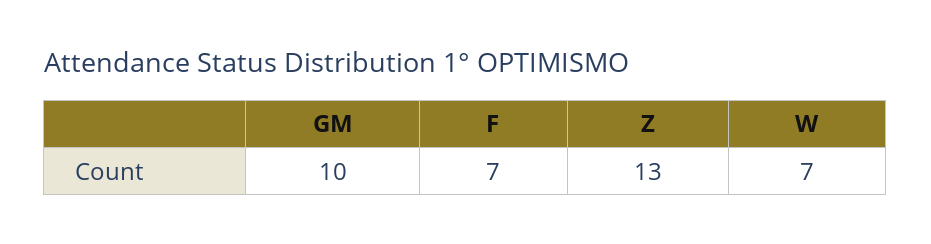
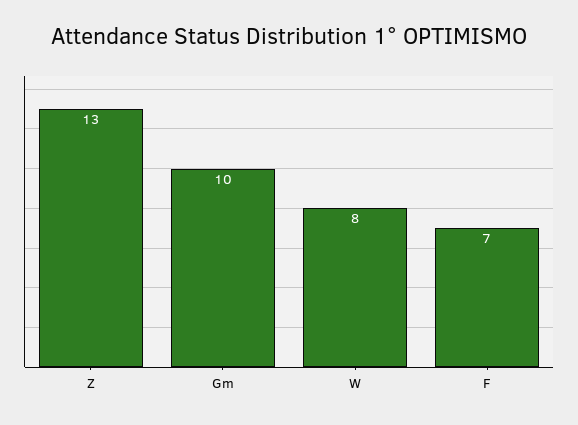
  {
    "GM": 10,
    "F": 7,
    "Z": 13,
-   "W": 7
+   "W": 8
  }

